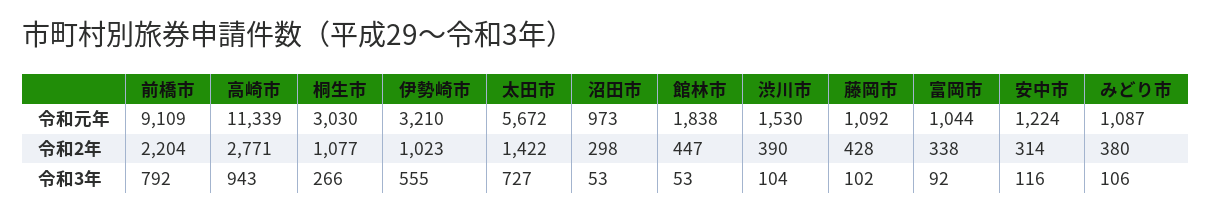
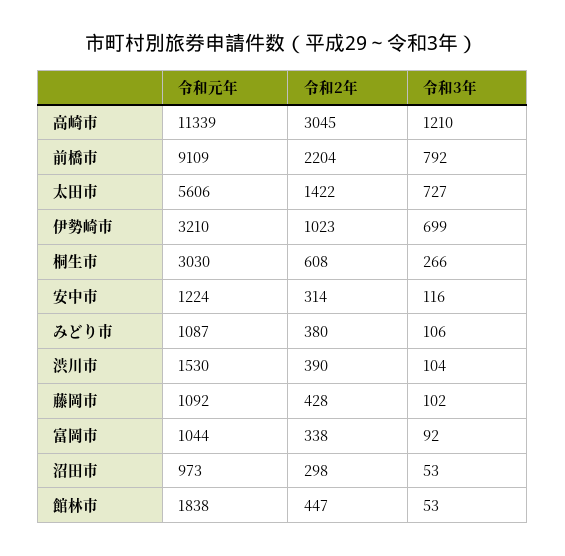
  {
    "前橋市": {
      "令和元年": 9109,
      "令和2年": 2204,
      "令和3年": 792
    },
    "高崎市": {
      "令和元年": 11339,
-     "令和2年": 2771,
+     "令和2年": 3045,
-     "令和3年": 943
+     "令和3年": 1210
    },
    "桐生市": {
      "令和元年": 3030,
-     "令和2年": 1077,
+     "令和2年": 608,
      "令和3年": 266
    },
    "伊勢崎市": {
      "令和元年": 3210,
      "令和2年": 1023,
-     "令和3年": 555
+     "令和3年": 699
    },
    "太田市": {
-     "令和元年": 5672,
+     "令和元年": 5606,
      "令和2年": 1422,
      "令和3年": 727
    },
    "沼田市": {
      "令和元年": 973,
      "令和2年": 298,
      "令和3年": 53
    },
    "館林市": {
      "令和元年": 1838,
      "令和2年": 447,
      "令和3年": 53
    },
    "渋川市": {
      "令和元年": 1530,
      "令和2年": 390,
      "令和3年": 104
    },
    "藤岡市": {
      "令和元年": 1092,
      "令和2年": 428,
      "令和3年": 102
    },
    "富岡市": {
      "令和元年": 1044,
      "令和2年": 338,
      "令和3年": 92
    },
    "安中市": {
      "令和元年": 1224,
      "令和2年": 314,
      "令和3年": 116
    },
    "みどり市": {
      "令和元年": 1087,
      "令和2年": 380,
      "令和3年": 106
    }
  }

